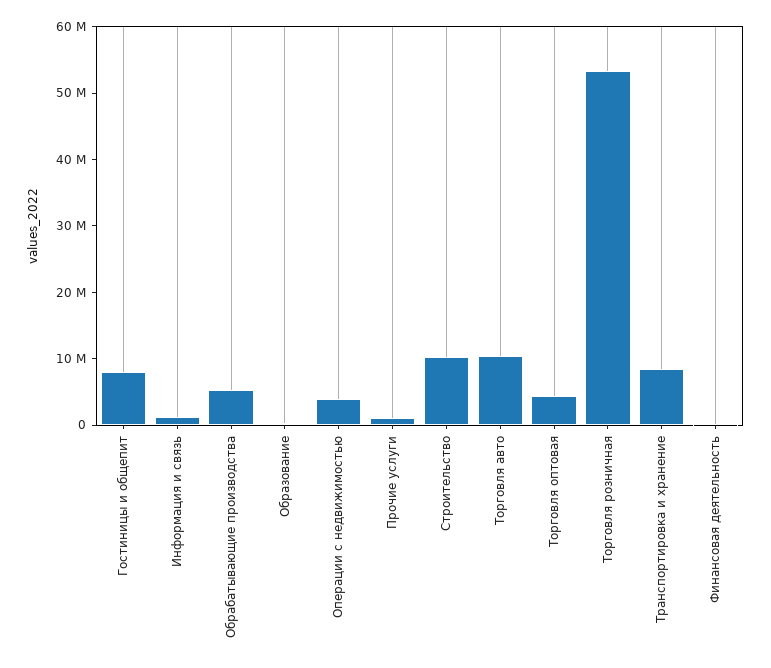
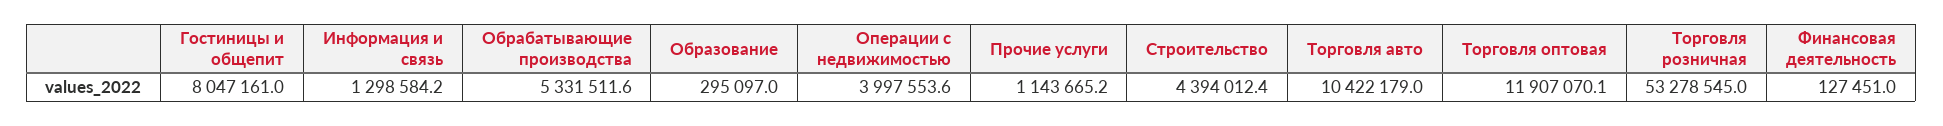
  {
    "Гостиницы и общепит": 8047161,
    "Информация и связь": 1298584.2,
    "Обрабатывающие производства": 5331511.6,
    "Образование": 295097,
    "Операции с недвижимостью": 3997553.6,
    "Прочие услуги": 1143665.2,
-   "Строительство": 10000000,
+   "Строительство": 4394012.4,
    "Торговля авто": 10422179,
-   "Торговля оптовая": 4000000,
+   "Торговля оптовая": 11907070.1,
    "Торговля розничная": 53278545,
-   "Транспортировка и хранение": 8000000,
    "Финансовая деятельность": 127451
  }

